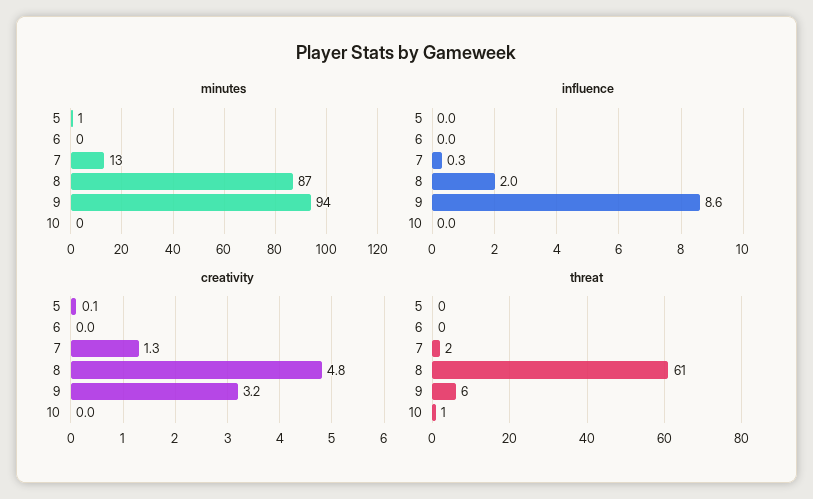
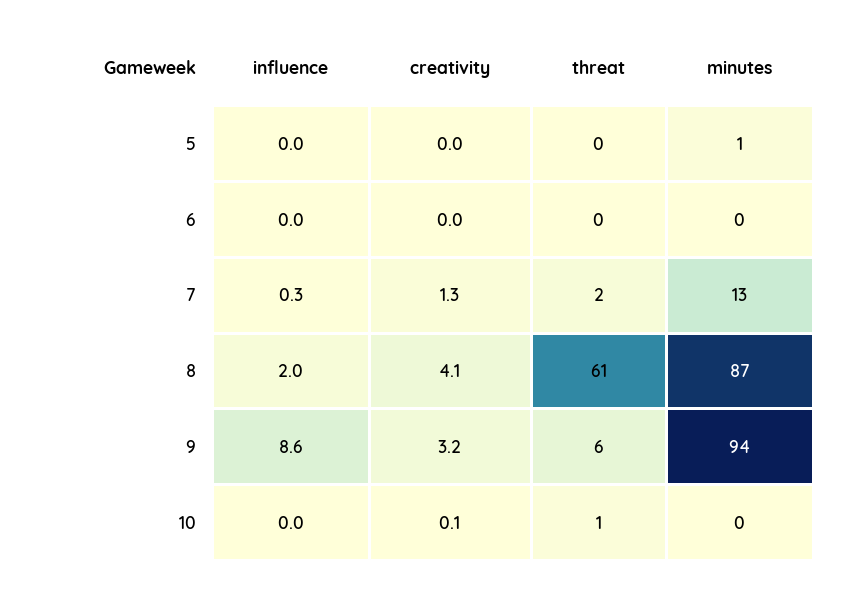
  {
    "minutes": {
      "5": 1,
      "6": 0,
      "7": 13,
      "8": 87,
      "9": 94,
      "10": 0
    },
    "influence": {
      "5": 0,
      "6": 0,
      "7": 0.3,
      "8": 2,
      "9": 8.6,
      "10": 0
    },
    "creativity": {
-     "5": 0.1,
+     "5": 0,
      "6": 0,
      "7": 1.3,
-     "8": 4.8,
+     "8": 4.1,
      "9": 3.2,
-     "10": 0
+     "10": 0.1
    },
    "threat": {
      "5": 0,
      "6": 0,
      "7": 2,
      "8": 61,
      "9": 6,
      "10": 1
    }
  }

